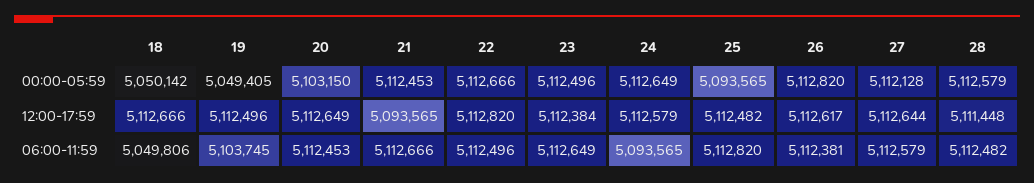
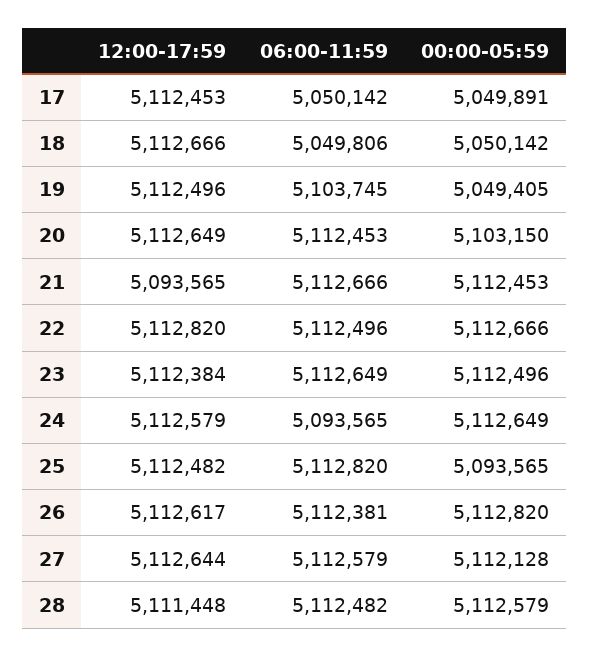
  {
    "18": {
      "00:00-05:59": 5050142,
      "12:00-17:59": 5112666,
      "06:00-11:59": 5049806
    },
    "19": {
      "00:00-05:59": 5049405,
      "12:00-17:59": 5112496,
      "06:00-11:59": 5103745
    },
    "20": {
      "00:00-05:59": 5103150,
      "12:00-17:59": 5112649,
      "06:00-11:59": 5112453
    },
    "21": {
      "00:00-05:59": 5112453,
      "12:00-17:59": 5093565,
      "06:00-11:59": 5112666
    },
    "22": {
      "00:00-05:59": 5112666,
      "12:00-17:59": 5112820,
      "06:00-11:59": 5112496
    },
    "23": {
      "00:00-05:59": 5112496,
      "12:00-17:59": 5112384,
      "06:00-11:59": 5112649
    },
    "24": {
      "00:00-05:59": 5112649,
      "12:00-17:59": 5112579,
      "06:00-11:59": 5093565
    },
    "25": {
      "00:00-05:59": 5093565,
      "12:00-17:59": 5112482,
      "06:00-11:59": 5112820
    },
    "26": {
      "00:00-05:59": 5112820,
      "12:00-17:59": 5112617,
      "06:00-11:59": 5112381
    },
    "27": {
      "00:00-05:59": 5112128,
      "12:00-17:59": 5112644,
      "06:00-11:59": 5112579
    },
    "28": {
      "00:00-05:59": 5112579,
      "12:00-17:59": 5111448,
      "06:00-11:59": 5112482
-   }
+   },
+   "17": {
+     "12:00-17:59": 5112453,
+     "06:00-11:59": 5050142,
+     "00:00-05:59": 5049891
+   }
  }

